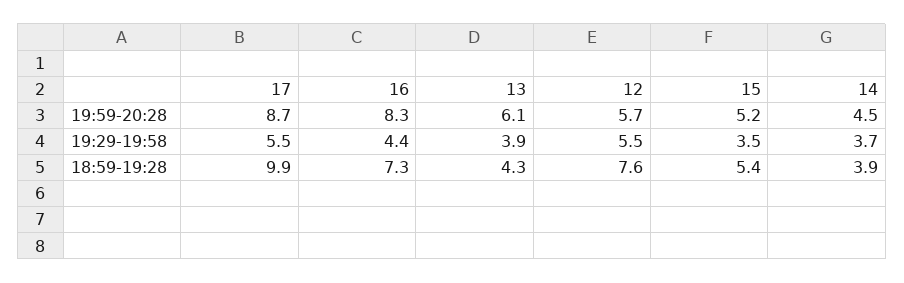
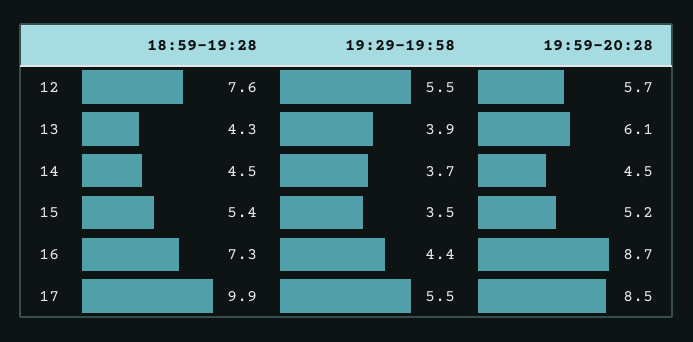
  {
    "17": {
-     "19:59-20:28": 8.7,
+     "19:59-20:28": 8.5,
      "19:29-19:58": 5.5,
      "18:59-19:28": 9.9
    },
    "16": {
-     "19:59-20:28": 8.3,
+     "19:59-20:28": 8.7,
      "19:29-19:58": 4.4,
      "18:59-19:28": 7.3
    },
    "13": {
      "19:59-20:28": 6.1,
      "19:29-19:58": 3.9,
      "18:59-19:28": 4.3
    },
    "12": {
      "19:59-20:28": 5.7,
      "19:29-19:58": 5.5,
      "18:59-19:28": 7.6
    },
    "15": {
      "19:59-20:28": 5.2,
      "19:29-19:58": 3.5,
      "18:59-19:28": 5.4
    },
    "14": {
      "19:59-20:28": 4.5,
      "19:29-19:58": 3.7,
-     "18:59-19:28": 3.9
+     "18:59-19:28": 4.5
    }
  }

